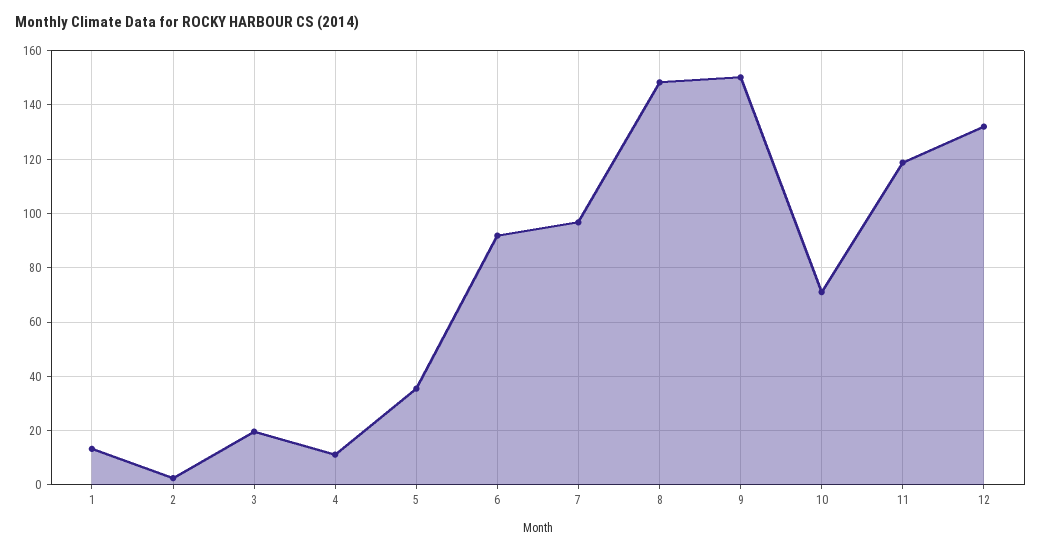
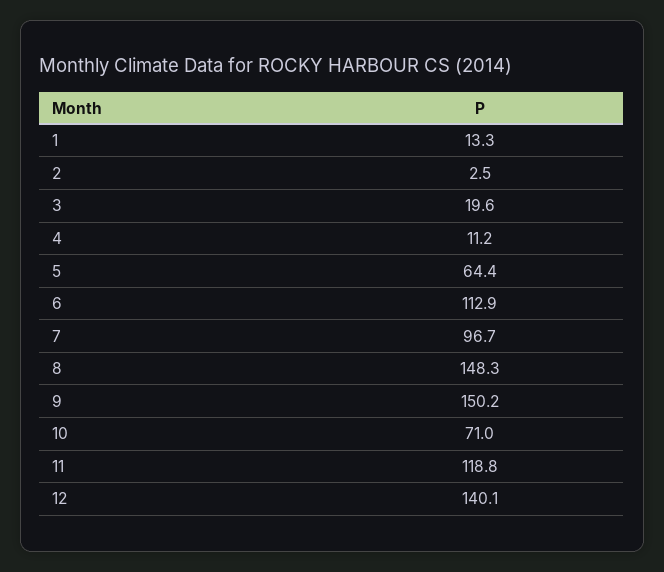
  {
    "1": 13.3,
    "2": 2.5,
    "3": 19.6,
    "4": 11.2,
-   "5": 35,
+   "5": 64.4,
-   "6": 92.5,
+   "6": 112.9,
    "7": 96.7,
    "8": 148.3,
    "9": 150.2,
    "10": 71,
    "11": 118.8,
-   "12": 132.5
+   "12": 140.1
  }

